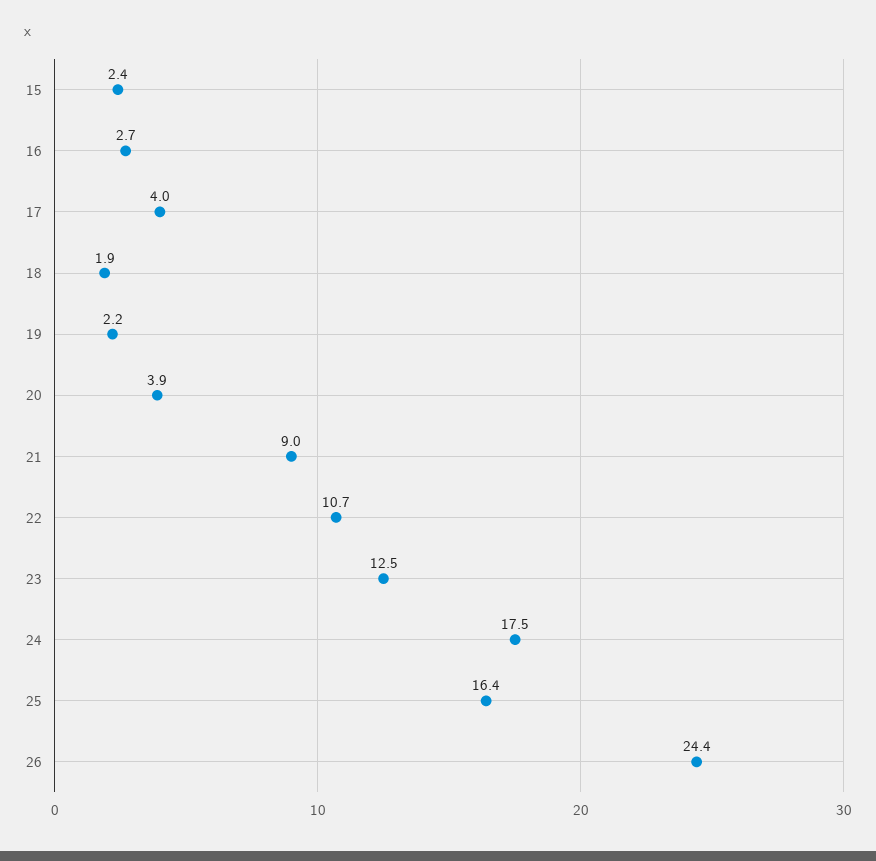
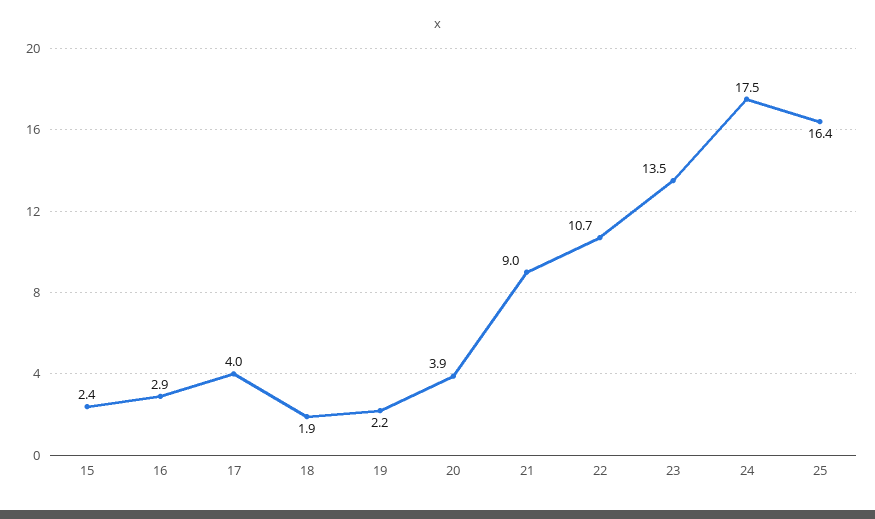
  {
    "15": 2.4,
-   "16": 2.7,
+   "16": 2.9,
    "17": 4,
    "18": 1.9,
    "19": 2.2,
    "20": 3.9,
    "21": 9,
    "22": 10.7,
-   "23": 12.5,
+   "23": 13.5,
    "24": 17.5,
-   "25": 16.4,
+   "25": 16.4
-   "26": 24.4
  }

